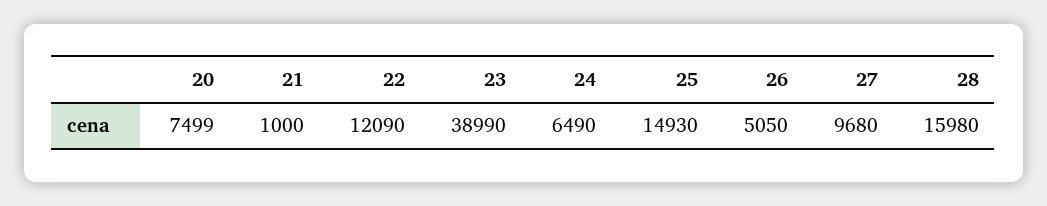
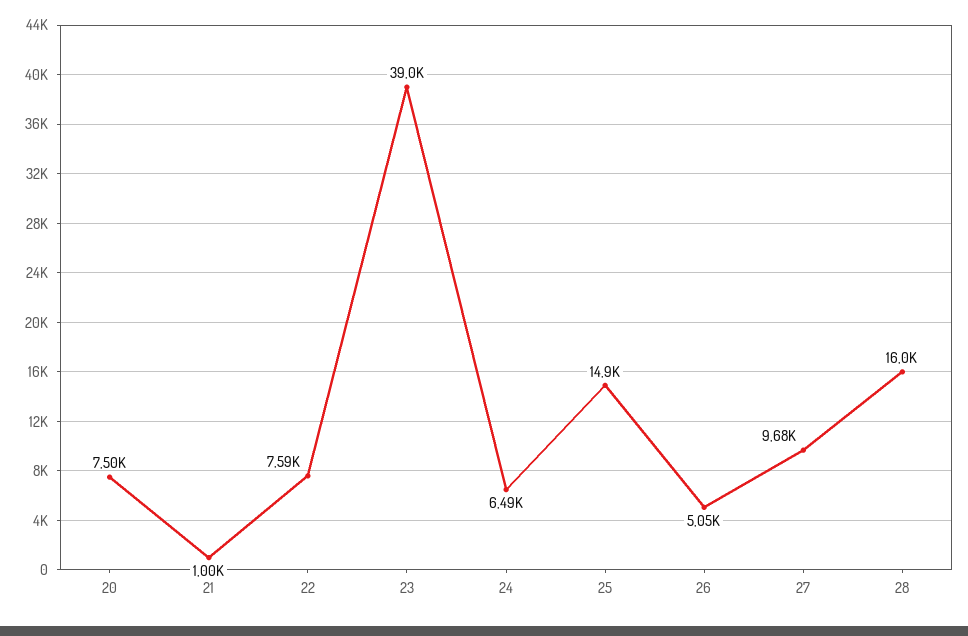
  {
    "20": 7499,
    "21": 1000,
-   "22": 12090,
+   "22": 7590,
    "23": 38990,
    "24": 6490,
    "25": 14930,
    "26": 5050,
    "27": 9680,
    "28": 15980
  }

